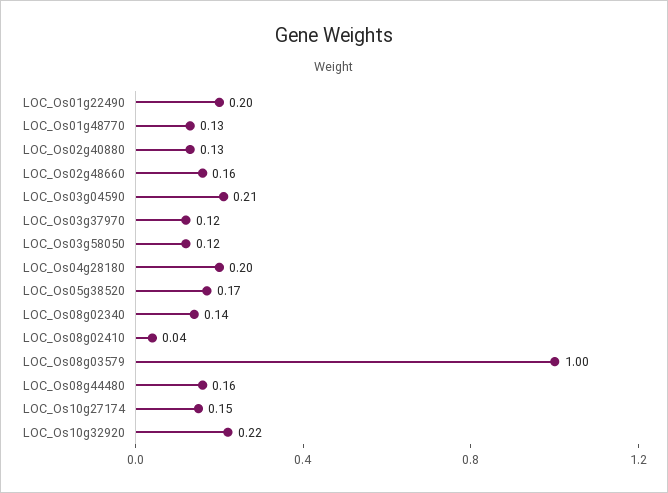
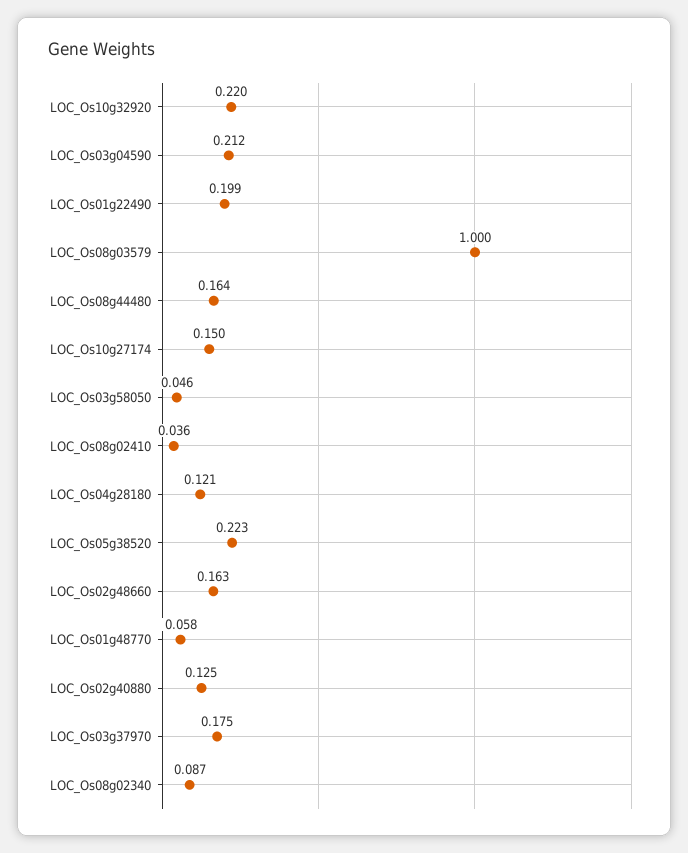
  {
    "LOC_Os01g22490": 0.199,
-   "LOC_Os01g48770": 0.13,
+   "LOC_Os01g48770": 0.058,
    "LOC_Os02g40880": 0.125,
    "LOC_Os02g48660": 0.163,
    "LOC_Os03g04590": 0.212,
-   "LOC_Os03g37970": 0.12,
+   "LOC_Os03g37970": 0.175,
-   "LOC_Os03g58050": 0.12,
+   "LOC_Os03g58050": 0.046,
-   "LOC_Os04g28180": 0.2,
+   "LOC_Os04g28180": 0.121,
-   "LOC_Os05g38520": 0.17,
+   "LOC_Os05g38520": 0.223,
-   "LOC_Os08g02340": 0.14,
+   "LOC_Os08g02340": 0.087,
    "LOC_Os08g02410": 0.036,
    "LOC_Os08g03579": 1,
    "LOC_Os08g44480": 0.164,
    "LOC_Os10g27174": 0.15,
    "LOC_Os10g32920": 0.22
  }

